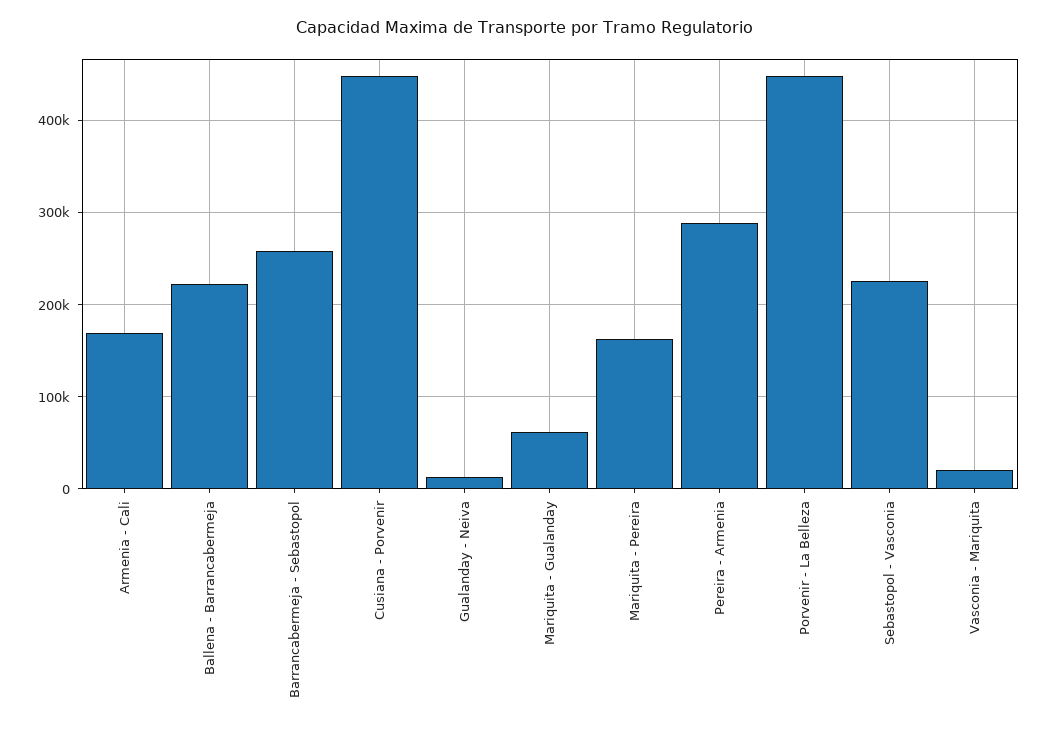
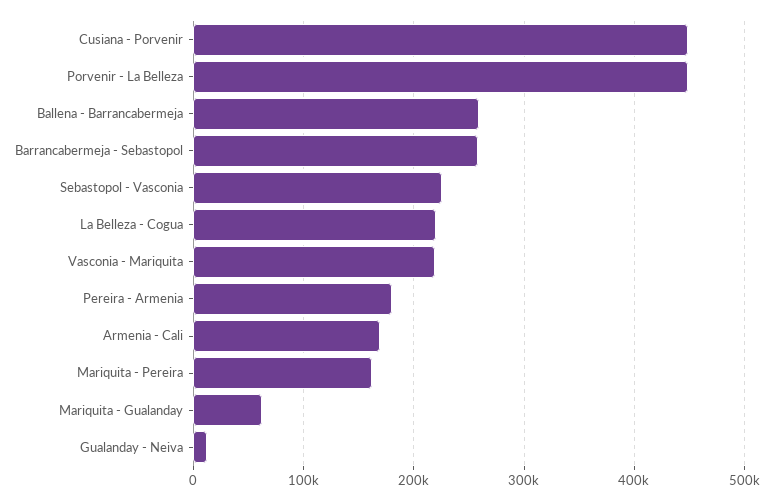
  {
    "Armenia - Cali": 170000,
-   "Ballena - Barrancabermeja": 220000,
+   "Ballena - Barrancabermeja": 260000,
    "Barrancabermeja - Sebastopol": 260000,
    "Cusiana - Porvenir": 450000,
    "Gualanday - Neiva": 10000,
    "Mariquita - Gualanday": 60000,
    "Mariquita - Pereira": 160000,
-   "Pereira - Armenia": 290000,
+   "Pereira - Armenia": 180000,
    "Porvenir - La Belleza": 450000,
    "Sebastopol - Vasconia": 230000,
-   "Vasconia - Mariquita": 20000
+   "Vasconia - Mariquita": 220000,
+   "La Belleza - Cogua": 220000
  }

